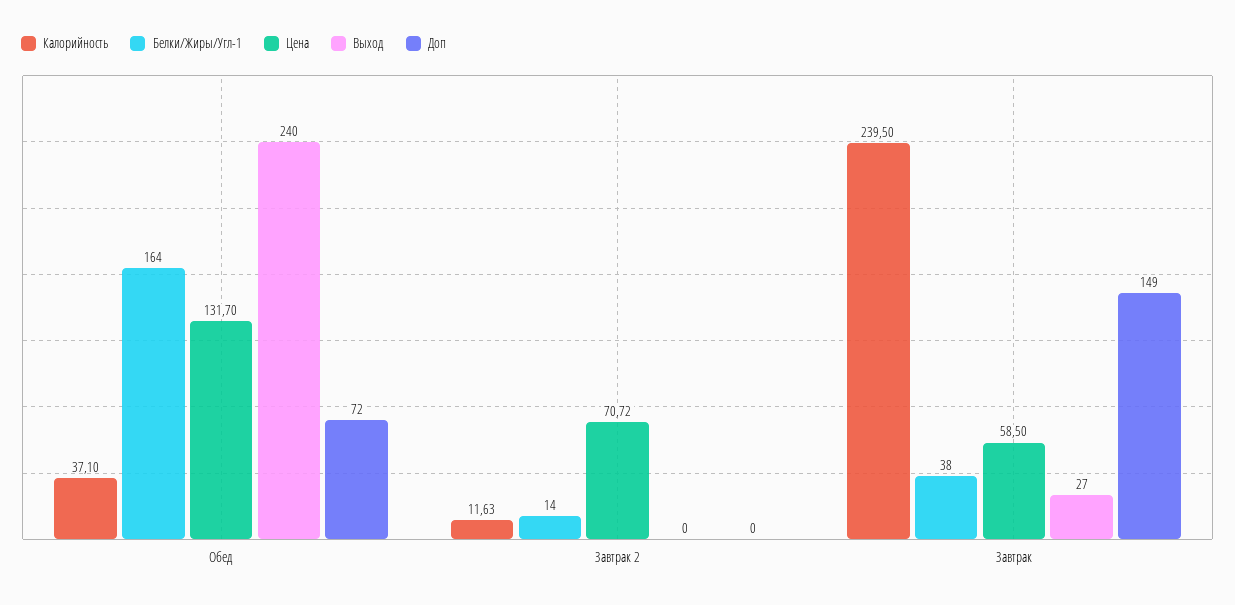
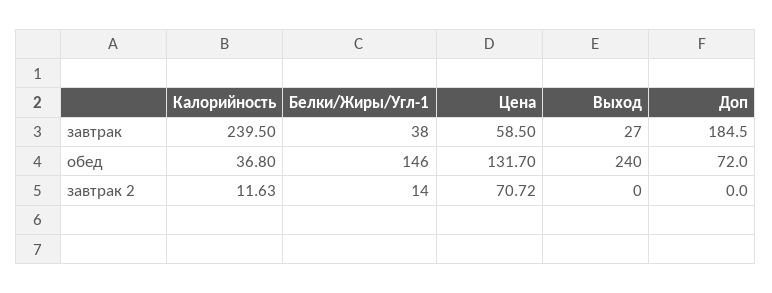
  {
    "Калорийность": {
-     "Обед": 37.1,
+     "Обед": 36.8,
      "Завтрак 2": 11.63,
      "Завтрак": 239.5
    },
    "Белки/Жиры/Угл-1": {
-     "Обед": 164,
+     "Обед": 146,
      "Завтрак 2": 14,
      "Завтрак": 38
    },
    "Цена": {
      "Обед": 131.7,
      "Завтрак 2": 70.72,
      "Завтрак": 58.5
    },
    "Выход": {
      "Обед": 240,
      "Завтрак 2": 0,
      "Завтрак": 27
    },
    "Доп": {
      "Обед": 72,
      "Завтрак 2": 0,
-     "Завтрак": 149
+     "Завтрак": 184.5
    }
  }

